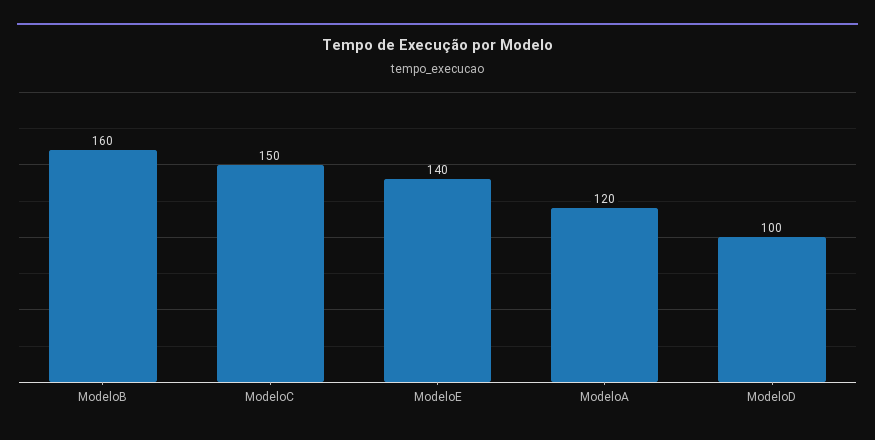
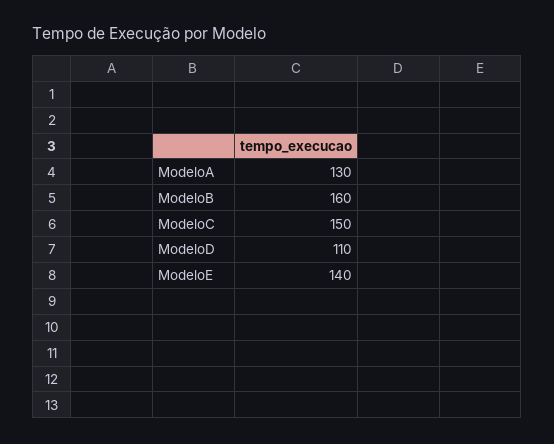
  {
    "ModeloB": 160,
    "ModeloC": 150,
    "ModeloE": 140,
-   "ModeloA": 120,
+   "ModeloA": 130,
-   "ModeloD": 100
+   "ModeloD": 110
  }

